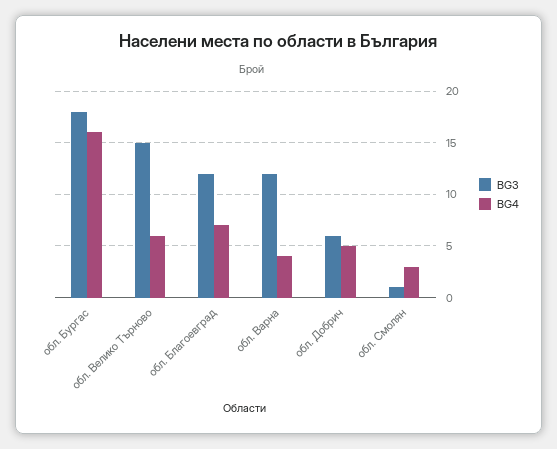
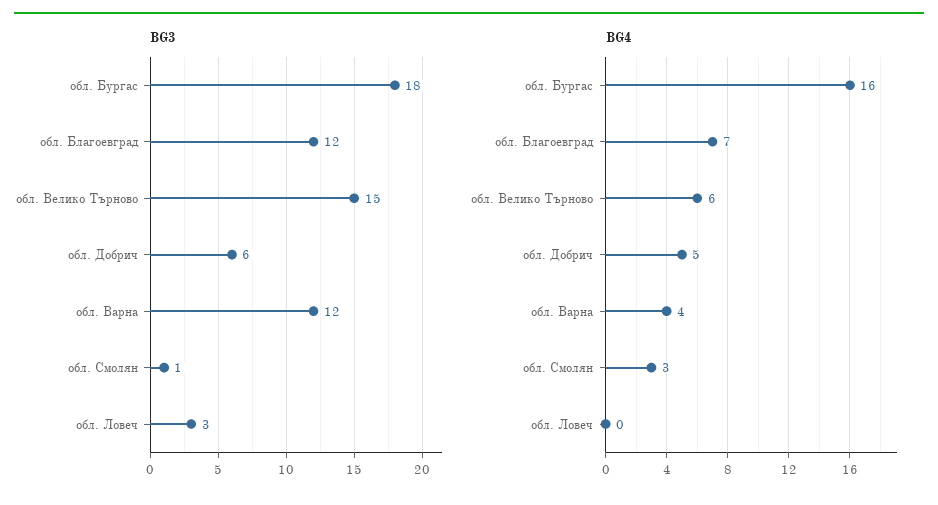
  {
    "BG3": {
      "обл. Бургас": 18,
      "обл. Велико Търново": 15,
      "обл. Благоевград": 12,
      "обл. Варна": 12,
      "обл. Добрич": 6,
-     "обл. Смолян": 1
+     "обл. Смолян": 1,
+     "обл. Ловеч": 3
    },
    "BG4": {
      "обл. Бургас": 16,
      "обл. Велико Търново": 6,
      "обл. Благоевград": 7,
      "обл. Варна": 4,
      "обл. Добрич": 5,
-     "обл. Смолян": 3
+     "обл. Смолян": 3,
+     "обл. Ловеч": 0
    }
  }

